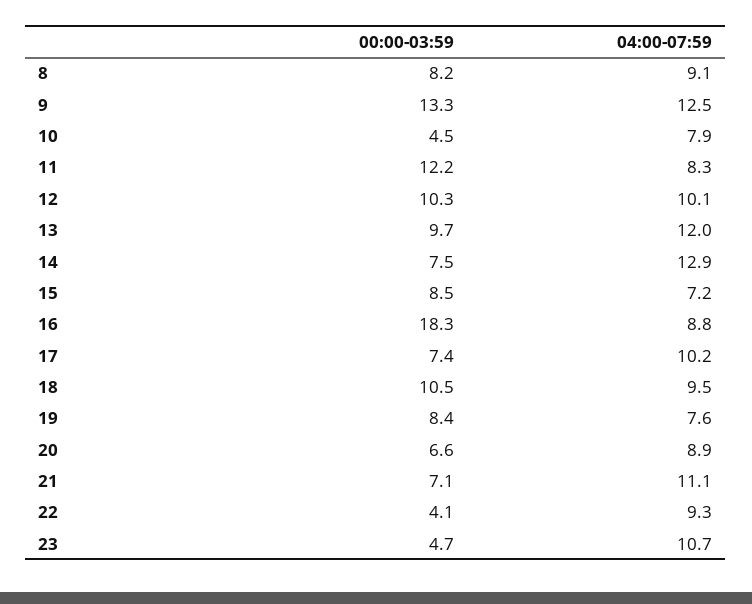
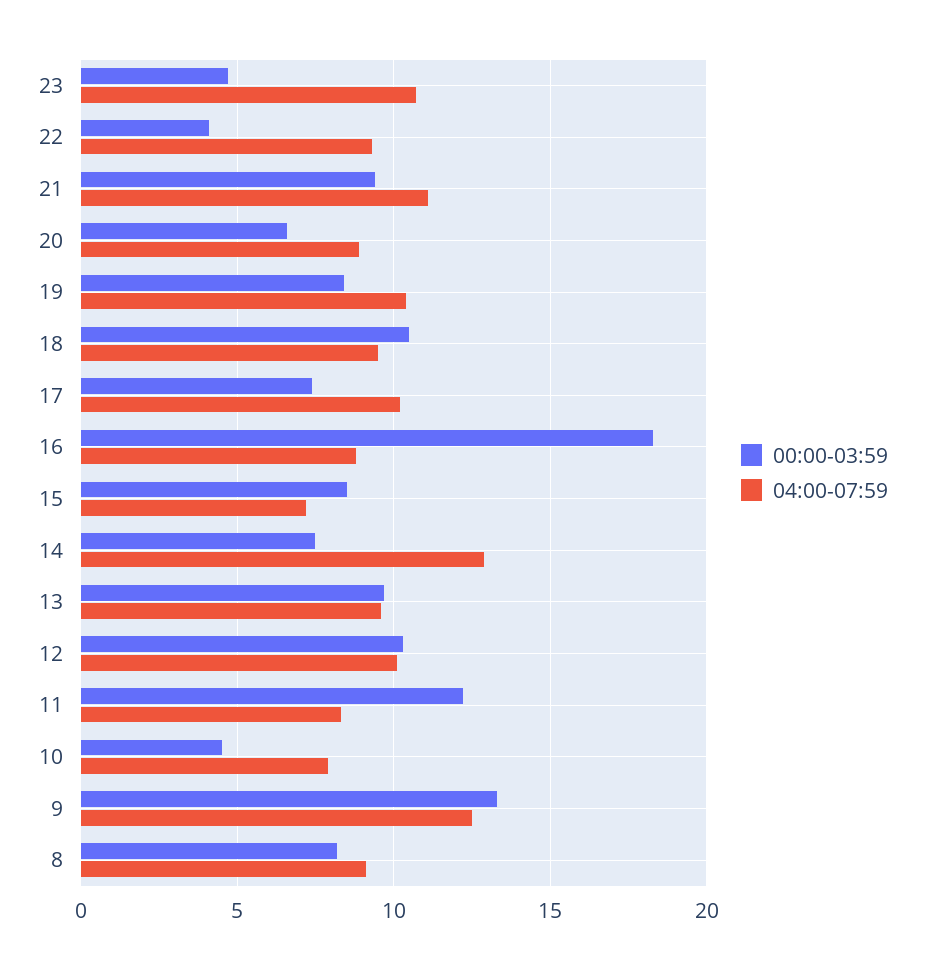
  {
    "00:00-03:59": {
      "8": 8.2,
      "9": 13.3,
      "10": 4.5,
      "11": 12.2,
      "12": 10.3,
      "13": 9.7,
      "14": 7.5,
      "15": 8.5,
      "16": 18.3,
      "17": 7.4,
      "18": 10.5,
      "19": 8.4,
      "20": 6.6,
-     "21": 7.1,
+     "21": 9.5,
      "22": 4.1,
      "23": 4.7
    },
    "04:00-07:59": {
      "8": 9.1,
      "9": 12.5,
      "10": 7.9,
      "11": 8.3,
      "12": 10.1,
-     "13": 12,
+     "13": 9.5,
      "14": 12.9,
      "15": 7.2,
      "16": 8.8,
      "17": 10.2,
      "18": 9.5,
-     "19": 7.6,
+     "19": 10.5,
      "20": 8.9,
      "21": 11.1,
      "22": 9.3,
      "23": 10.7
    }
  }

